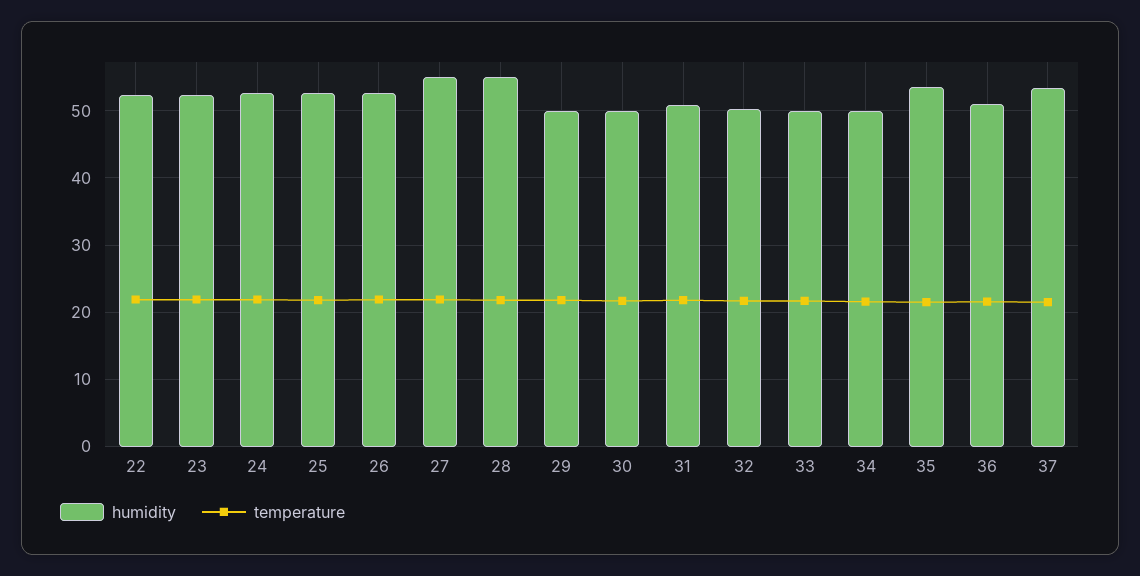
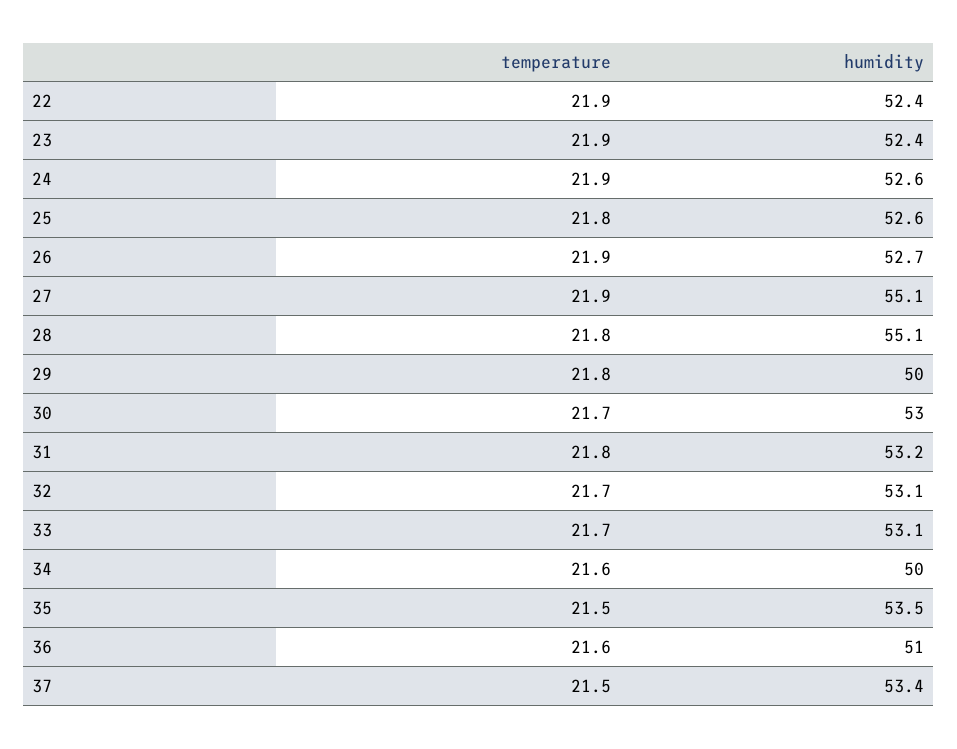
  {
    "humidity": {
      "22": 52.4,
      "23": 52.4,
      "24": 52.6,
      "25": 52.6,
      "26": 52.7,
      "27": 55.1,
      "28": 55.1,
      "29": 50,
-     "30": 50,
+     "30": 53,
-     "31": 51,
+     "31": 53.2,
-     "32": 50,
+     "32": 53.1,
-     "33": 50,
+     "33": 53.1,
      "34": 50,
      "35": 53.5,
      "36": 51,
      "37": 53.4
    },
    "temperature": {
      "22": 21.9,
      "23": 21.9,
      "24": 21.9,
      "25": 21.8,
      "26": 21.9,
      "27": 21.9,
      "28": 21.8,
      "29": 21.8,
      "30": 21.7,
      "31": 21.8,
      "32": 21.7,
      "33": 21.7,
      "34": 21.6,
      "35": 21.5,
      "36": 21.6,
      "37": 21.5
    }
  }

